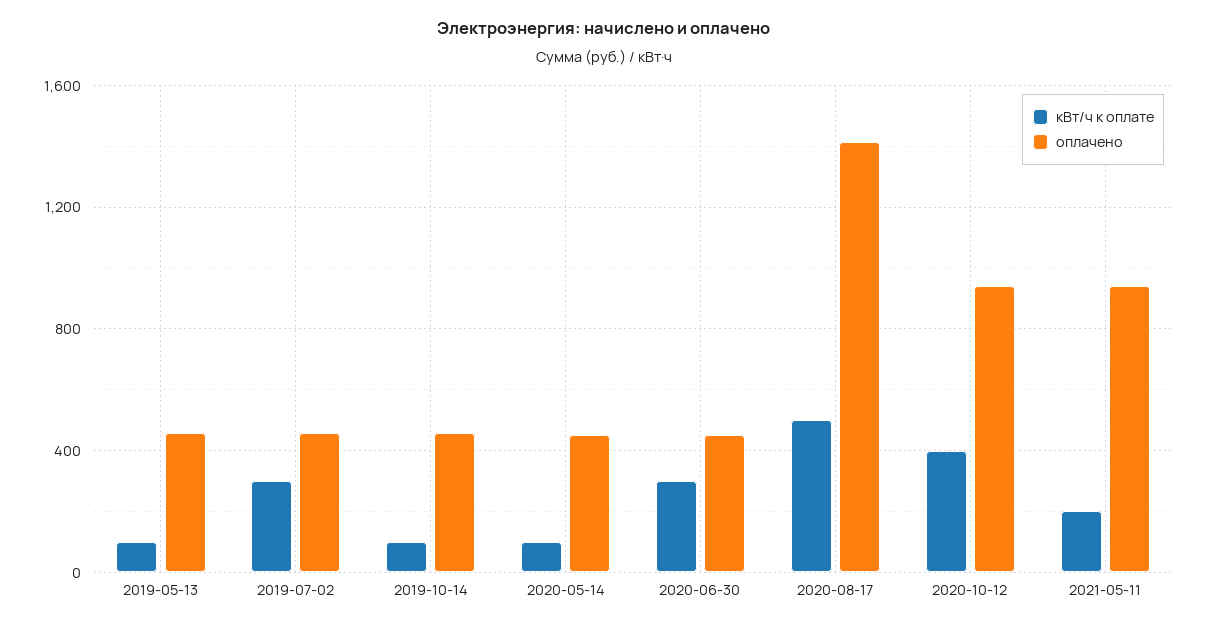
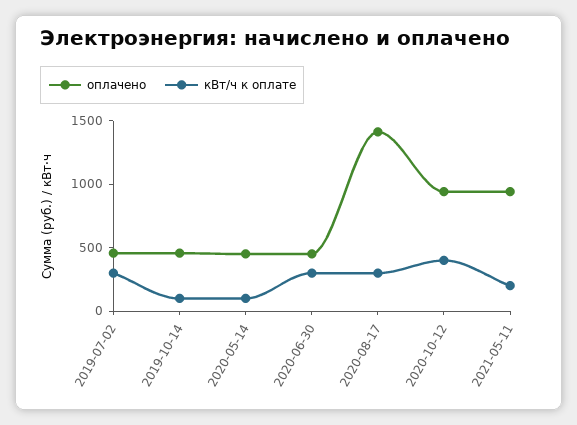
  {
    "кВт/ч к оплате": {
-     "2019-05-13": 100,
      "2019-07-02": 300,
      "2019-10-14": 100,
      "2020-05-14": 100,
      "2020-06-30": 300,
-     "2020-08-17": 500,
+     "2020-08-17": 300,
      "2020-10-12": 400,
      "2021-05-11": 200
    },
    "оплачено": {
-     "2019-05-13": 450,
      "2019-07-02": 450,
      "2019-10-14": 450,
      "2020-05-14": 450,
      "2020-06-30": 450,
      "2020-08-17": 1400,
      "2020-10-12": 950,
      "2021-05-11": 950
    }
  }

